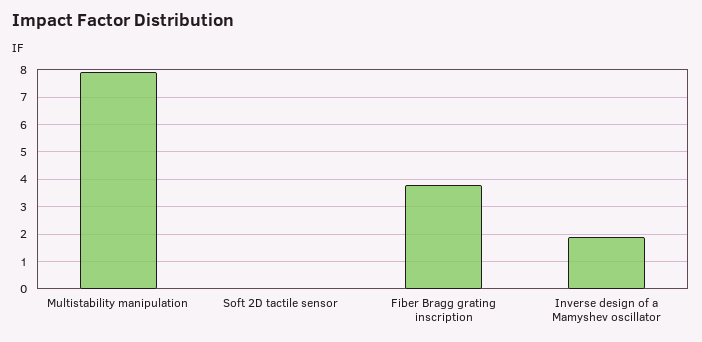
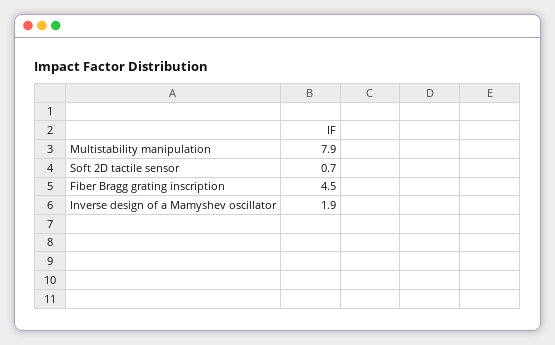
  {
    "Multistability manipulation": 7.9,
-   "Soft 2D tactile sensor": 0,
+   "Soft 2D tactile sensor": 0.7,
-   "Fiber Bragg grating inscription": 3.75,
+   "Fiber Bragg grating inscription": 4.5,
    "Inverse design of a Mamyshev oscillator": 1.9
  }

